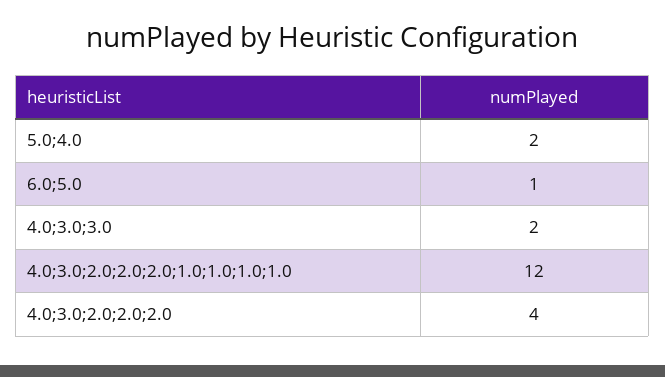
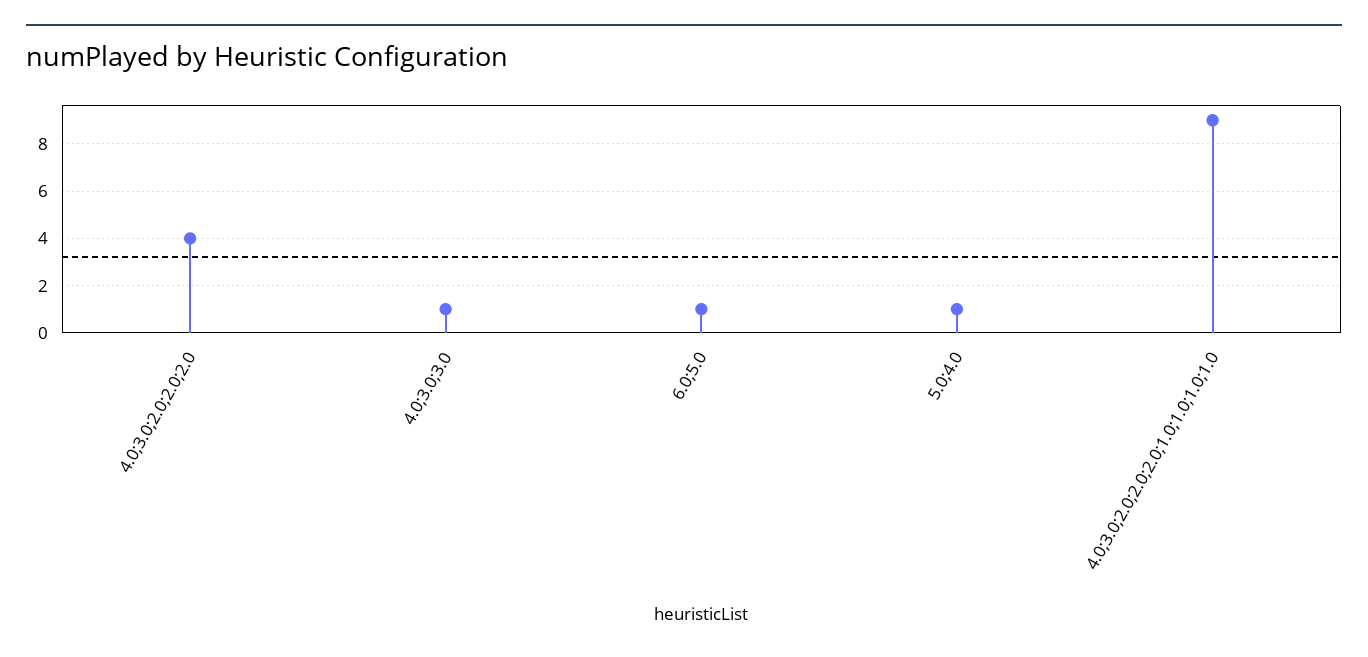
  {
-   "5.0;4.0": 2,
+   "5.0;4.0": 1,
    "6.0;5.0": 1,
-   "4.0;3.0;3.0": 2,
+   "4.0;3.0;3.0": 1,
-   "4.0;3.0;2.0;2.0;2.0;1.0;1.0;1.0;1.0": 12,
+   "4.0;3.0;2.0;2.0;2.0;1.0;1.0;1.0;1.0": 9,
    "4.0;3.0;2.0;2.0;2.0": 4
  }

